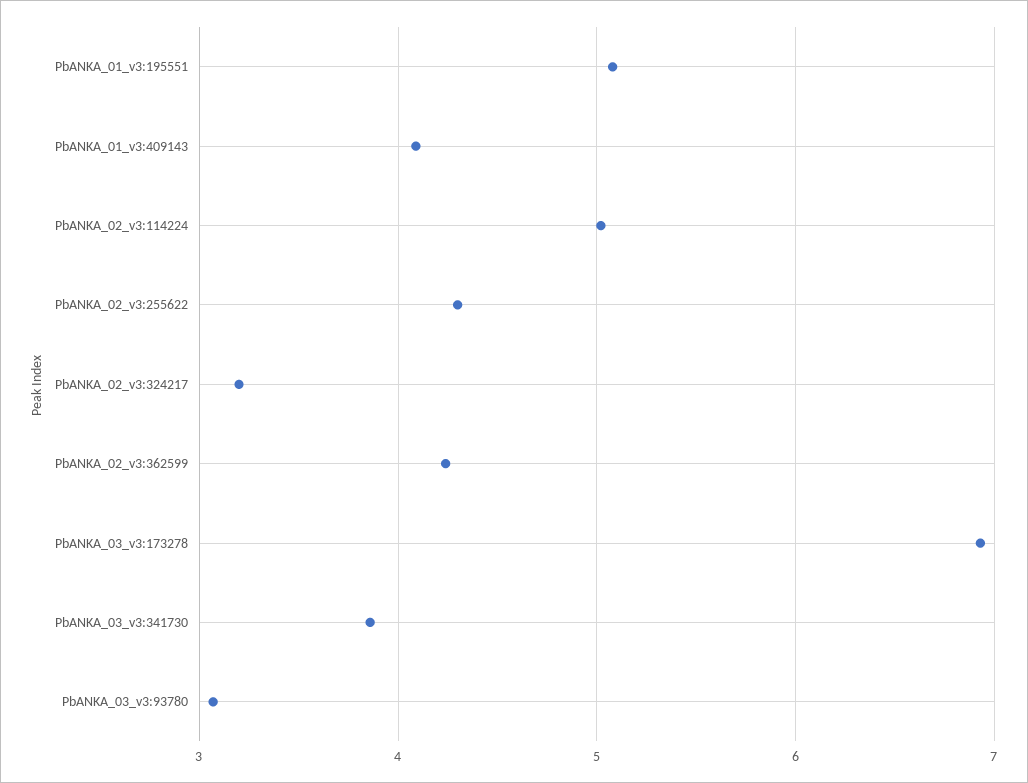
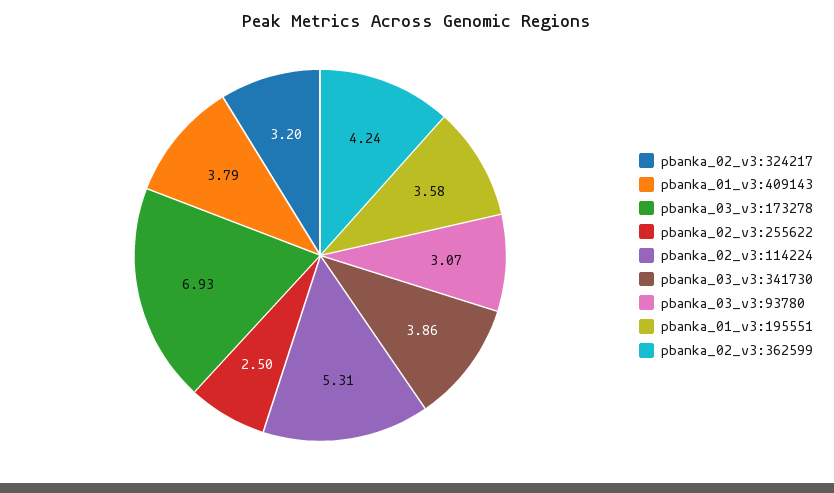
  {
-   "PbANKA_01_v3:195551": 5.1,
+   "PbANKA_01_v3:195551": 3.58,
-   "PbANKA_01_v3:409143": 4.1,
+   "PbANKA_01_v3:409143": 3.79,
-   "PbANKA_02_v3:114224": 5,
+   "PbANKA_02_v3:114224": 5.31,
-   "PbANKA_02_v3:255622": 4.3,
+   "PbANKA_02_v3:255622": 2.5,
    "PbANKA_02_v3:324217": 3.2,
    "PbANKA_02_v3:362599": 4.24,
    "PbANKA_03_v3:173278": 6.93,
    "PbANKA_03_v3:341730": 3.86,
    "PbANKA_03_v3:93780": 3.07
  }

